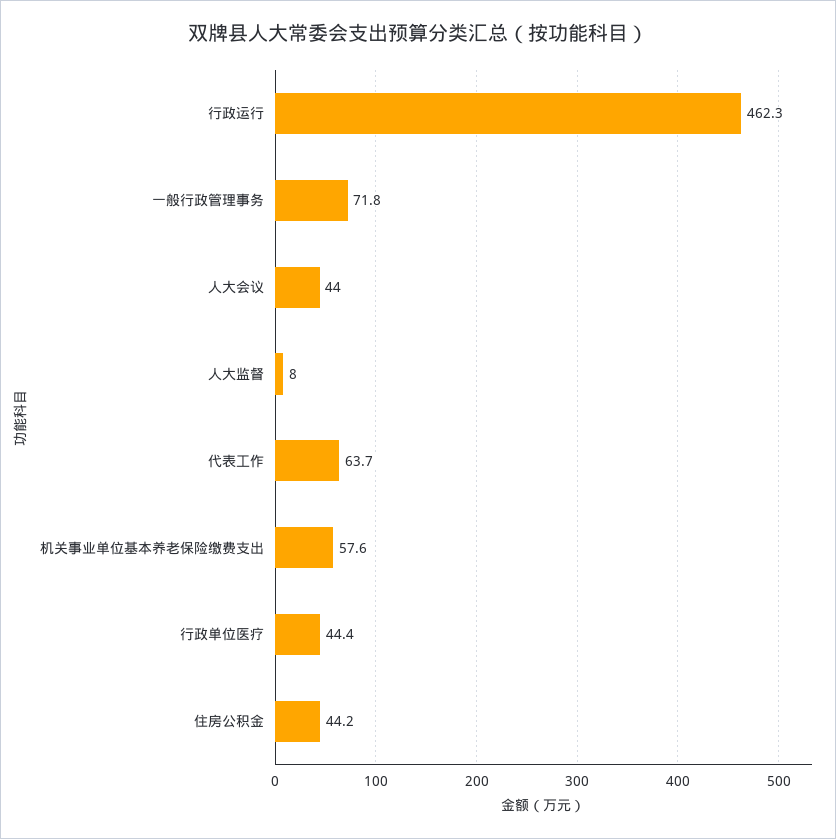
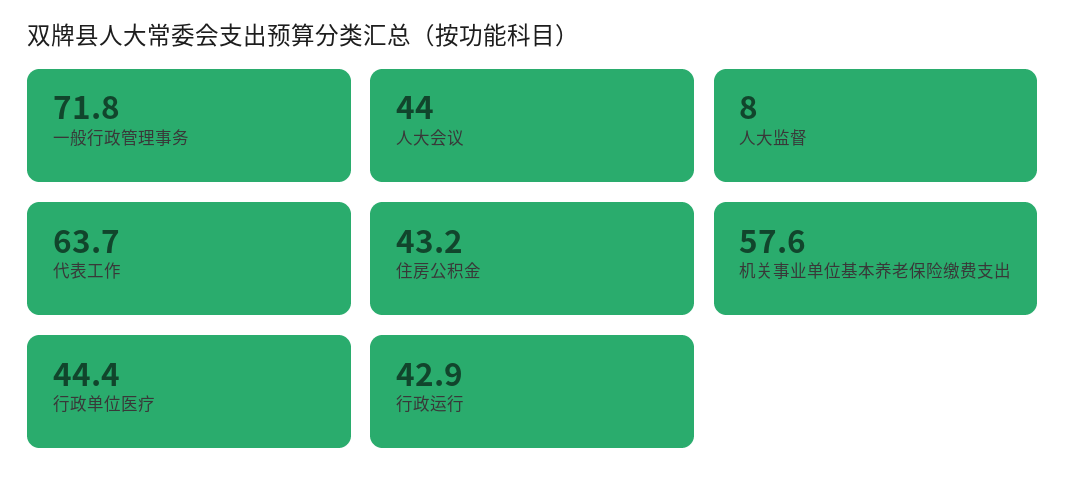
  {
-   "行政运行": 462.3,
+   "行政运行": 42.9,
    "一般行政管理事务": 71.8,
    "人大会议": 44,
    "人大监督": 8,
    "代表工作": 63.7,
    "机关事业单位基本养老保险缴费支出": 57.6,
    "行政单位医疗": 44.4,
-   "住房公积金": 44.2
+   "住房公积金": 43.2
  }

